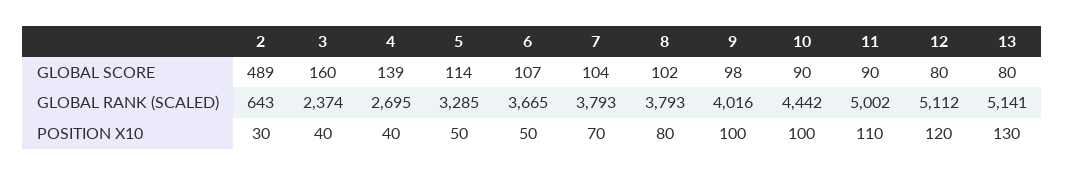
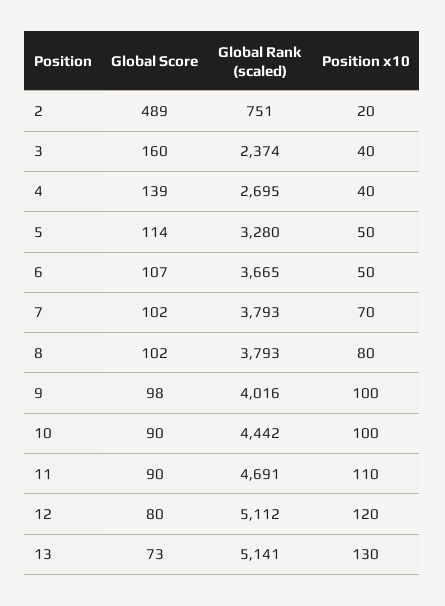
  {
    "2": {
      "GLOBAL SCORE": 489,
-     "GLOBAL RANK (SCALED)": 643,
+     "GLOBAL RANK (SCALED)": 751,
-     "POSITION X10": 30
+     "POSITION X10": 20
    },
    "3": {
      "GLOBAL SCORE": 160,
      "GLOBAL RANK (SCALED)": 2374,
      "POSITION X10": 40
    },
    "4": {
      "GLOBAL SCORE": 139,
      "GLOBAL RANK (SCALED)": 2695,
      "POSITION X10": 40
    },
    "5": {
      "GLOBAL SCORE": 114,
-     "GLOBAL RANK (SCALED)": 3285,
+     "GLOBAL RANK (SCALED)": 3280,
      "POSITION X10": 50
    },
    "6": {
      "GLOBAL SCORE": 107,
      "GLOBAL RANK (SCALED)": 3665,
      "POSITION X10": 50
    },
    "7": {
-     "GLOBAL SCORE": 104,
+     "GLOBAL SCORE": 102,
      "GLOBAL RANK (SCALED)": 3793,
      "POSITION X10": 70
    },
    "8": {
      "GLOBAL SCORE": 102,
      "GLOBAL RANK (SCALED)": 3793,
      "POSITION X10": 80
    },
    "9": {
      "GLOBAL SCORE": 98,
      "GLOBAL RANK (SCALED)": 4016,
      "POSITION X10": 100
    },
    "10": {
      "GLOBAL SCORE": 90,
      "GLOBAL RANK (SCALED)": 4442,
      "POSITION X10": 100
    },
    "11": {
      "GLOBAL SCORE": 90,
-     "GLOBAL RANK (SCALED)": 5002,
+     "GLOBAL RANK (SCALED)": 4691,
      "POSITION X10": 110
    },
    "12": {
      "GLOBAL SCORE": 80,
      "GLOBAL RANK (SCALED)": 5112,
      "POSITION X10": 120
    },
    "13": {
-     "GLOBAL SCORE": 80,
+     "GLOBAL SCORE": 73,
      "GLOBAL RANK (SCALED)": 5141,
      "POSITION X10": 130
    }
  }

